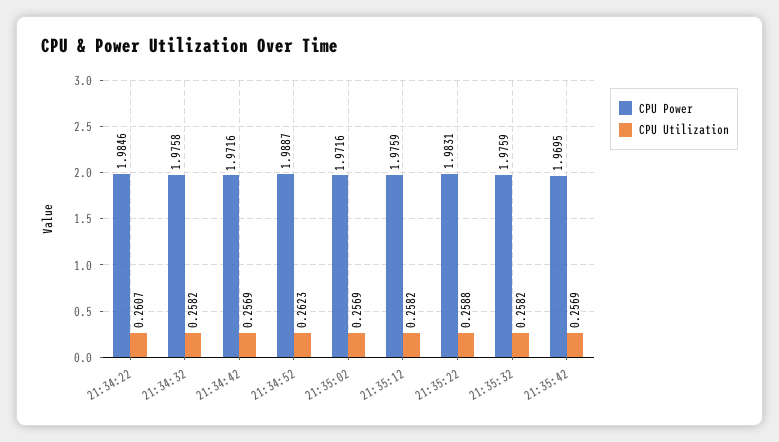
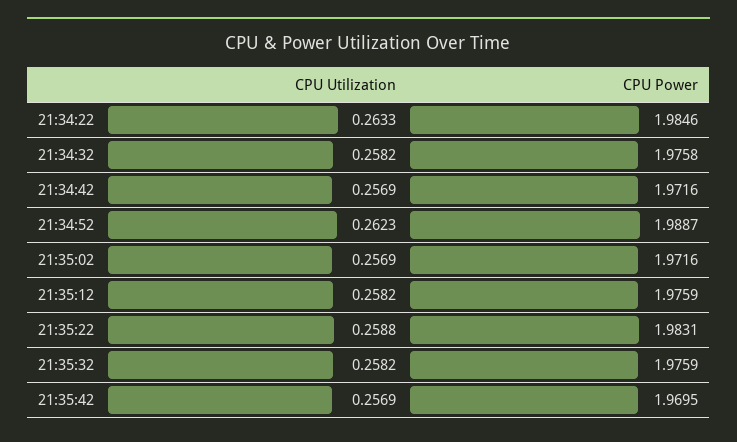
  {
    "CPU Power": {
      "21:34:22": 1.9846,
      "21:34:32": 1.9758,
      "21:34:42": 1.9716,
      "21:34:52": 1.9887,
      "21:35:02": 1.9716,
      "21:35:12": 1.9759,
      "21:35:22": 1.9831,
      "21:35:32": 1.9759,
      "21:35:42": 1.9695
    },
    "CPU Utilization": {
-     "21:34:22": 0.2607,
+     "21:34:22": 0.2633,
      "21:34:32": 0.2582,
      "21:34:42": 0.2569,
      "21:34:52": 0.2623,
      "21:35:02": 0.2569,
      "21:35:12": 0.2582,
      "21:35:22": 0.2588,
      "21:35:32": 0.2582,
      "21:35:42": 0.2569
    }
  }

